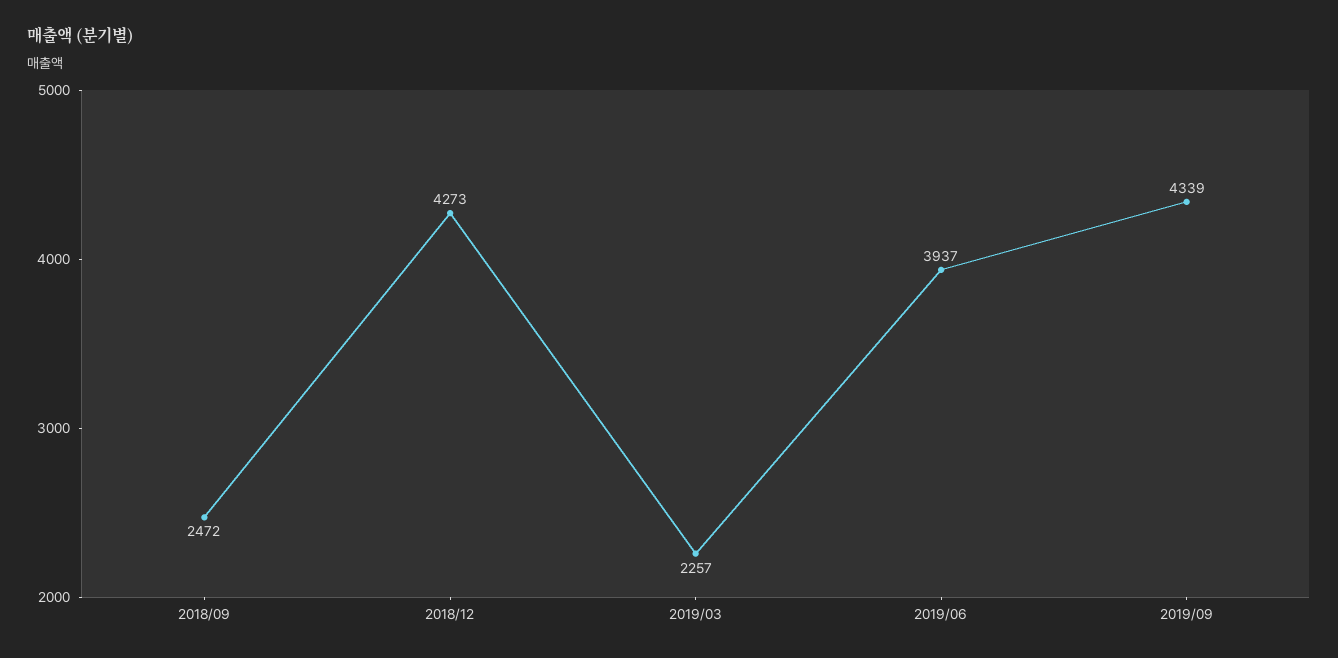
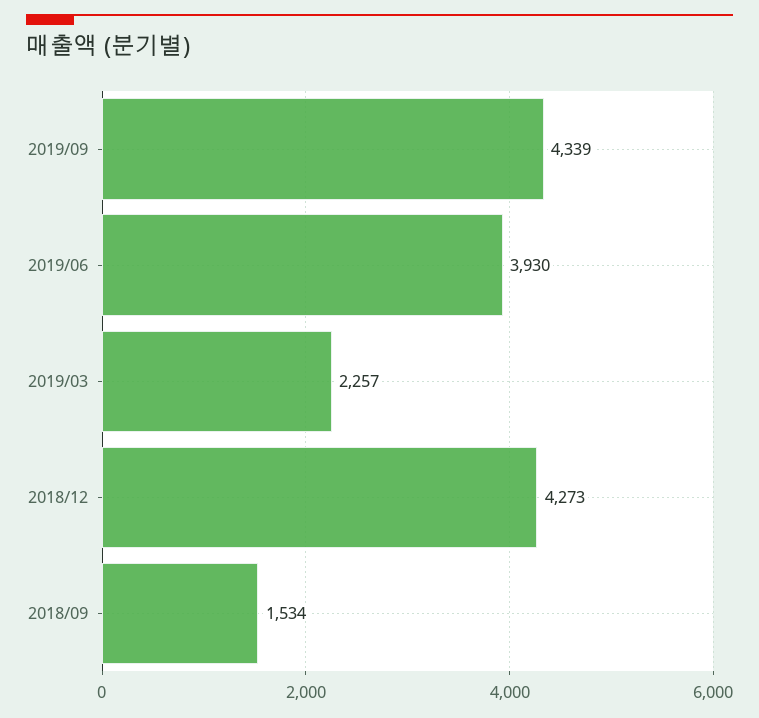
  {
-   "2018/09": 2472,
+   "2018/09": 1534,
    "2018/12": 4273,
    "2019/03": 2257,
-   "2019/06": 3937,
+   "2019/06": 3930,
    "2019/09": 4339
  }

